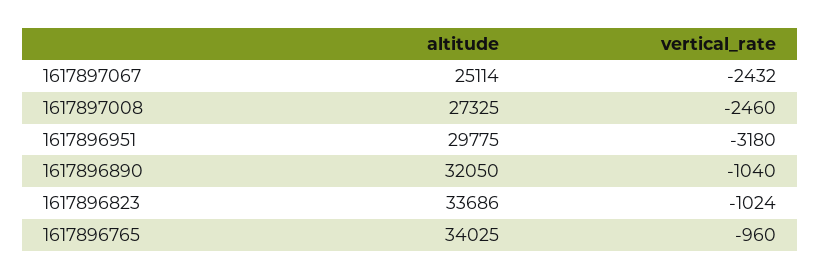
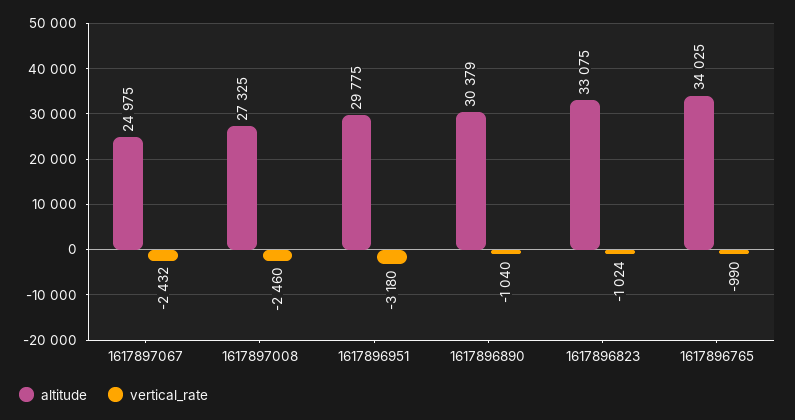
  {
    "altitude": {
-     "1617897067": 25114,
+     "1617897067": 24975,
      "1617897008": 27325,
      "1617896951": 29775,
-     "1617896890": 32050,
+     "1617896890": 30379,
-     "1617896823": 33686,
+     "1617896823": 33075,
      "1617896765": 34025
    },
    "vertical_rate": {
      "1617897067": -2432,
      "1617897008": -2460,
      "1617896951": -3180,
      "1617896890": -1040,
      "1617896823": -1024,
-     "1617896765": -960
+     "1617896765": -990
    }
  }

